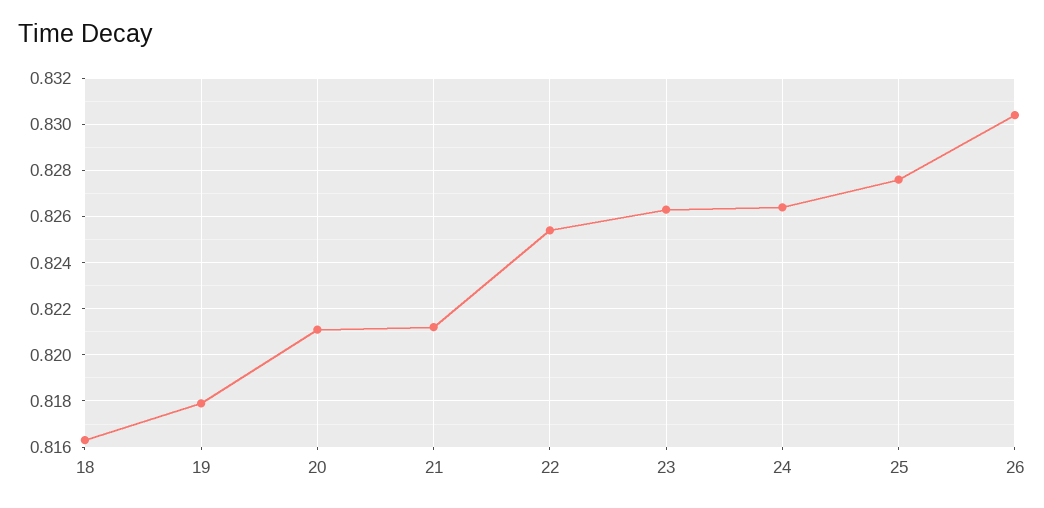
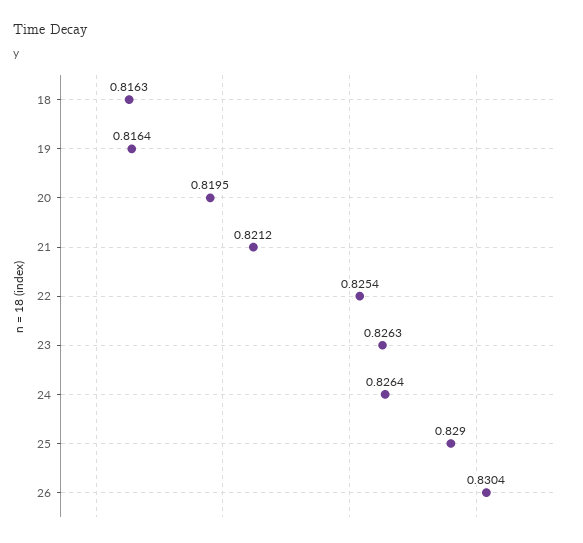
  {
    "18": 0.8163,
-   "19": 0.818,
+   "19": 0.8164,
-   "20": 0.821,
+   "20": 0.8195,
    "21": 0.8212,
    "22": 0.8254,
    "23": 0.8263,
    "24": 0.8264,
-   "25": 0.8275,
+   "25": 0.829,
    "26": 0.8304
  }

